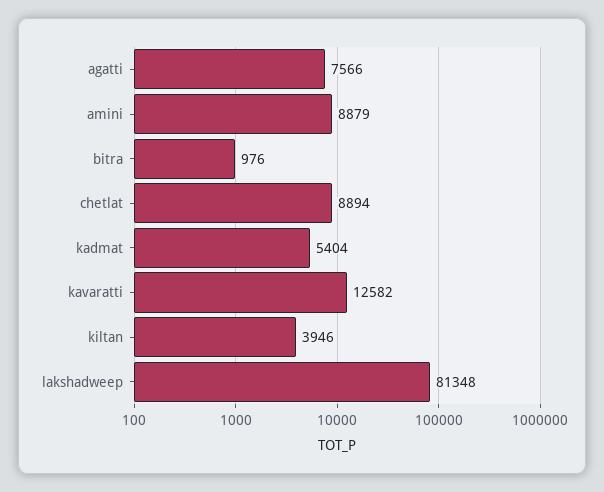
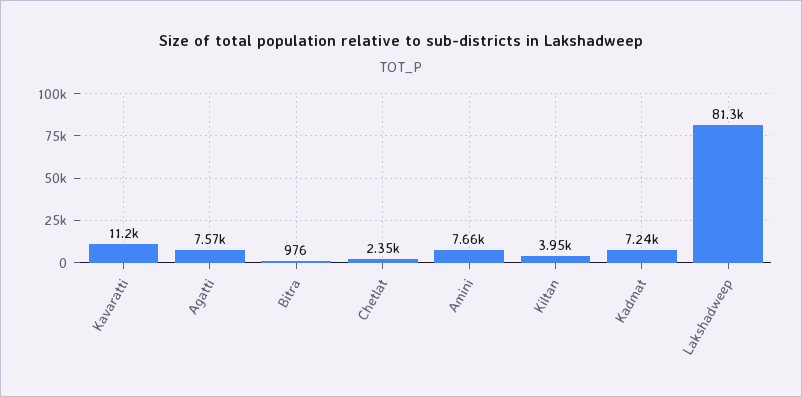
  {
    "agatti": 7566,
-   "amini": 8879,
+   "amini": 7660,
    "bitra": 976,
-   "chetlat": 8894,
+   "chetlat": 2350,
-   "kadmat": 5404,
+   "kadmat": 7240,
-   "kavaratti": 12582,
+   "kavaratti": 11200,
    "kiltan": 3946,
    "lakshadweep": 81348
  }

